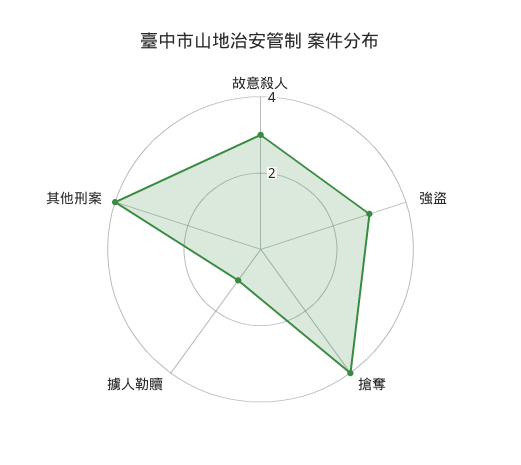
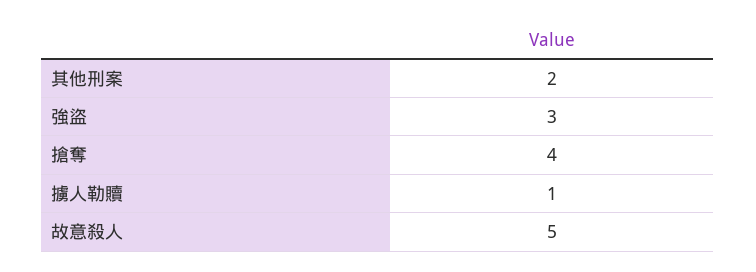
  {
-   "故意殺人": 3,
+   "故意殺人": 5,
    "強盜": 3,
    "搶奪": 4,
    "擄人勒贖": 1,
-   "其他刑案": 4
+   "其他刑案": 2
  }

